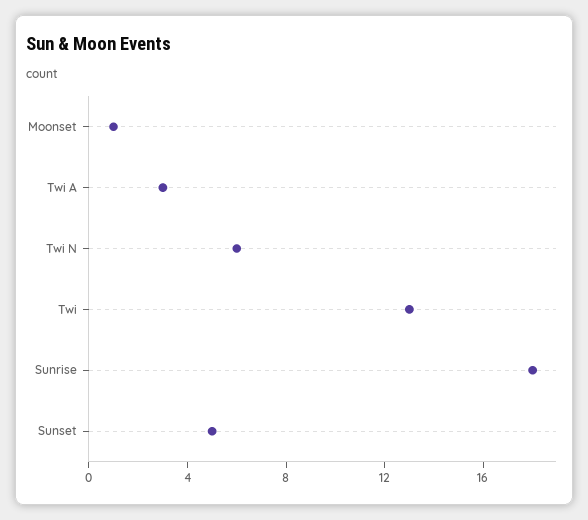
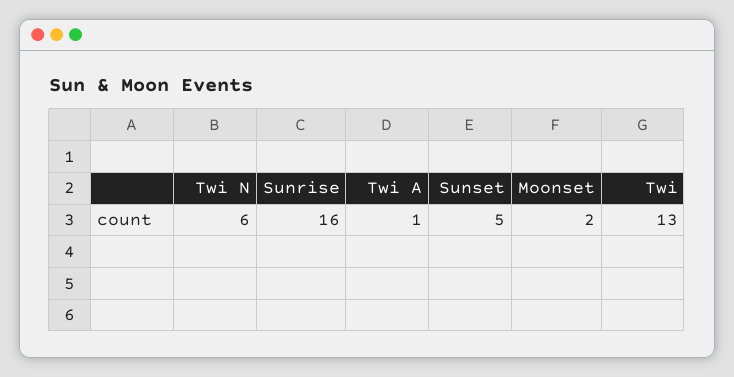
  {
-   "Moonset": 1,
+   "Moonset": 2,
-   "Twi A": 3,
+   "Twi A": 1,
    "Twi N": 6,
    "Twi": 13,
-   "Sunrise": 18,
+   "Sunrise": 16,
    "Sunset": 5
  }

